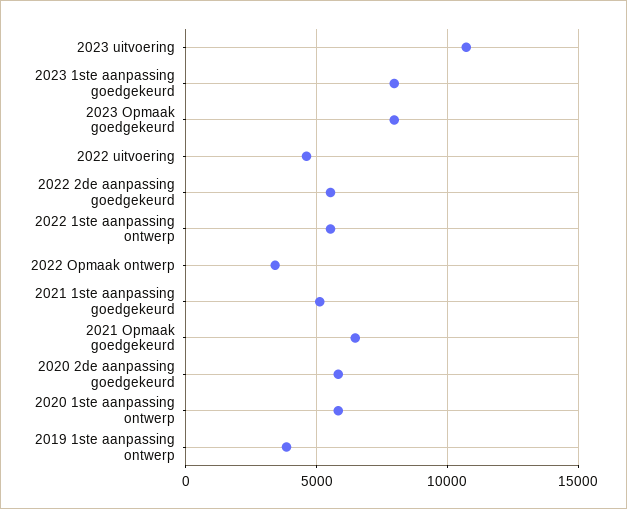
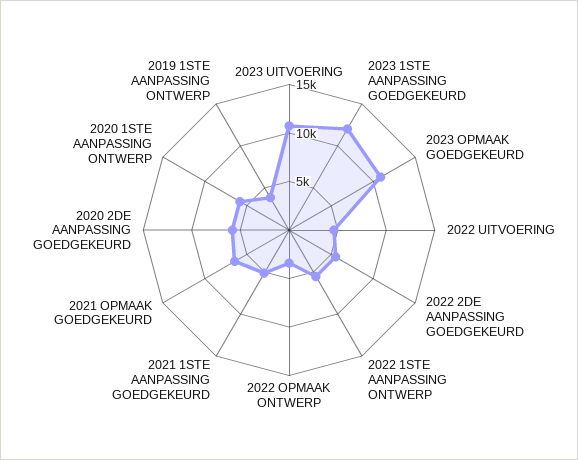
  {
    "2023 uitvoering": 10500,
-   "2023 1ste aanpassing goedgekeurd": 8000,
+   "2023 1ste aanpassing goedgekeurd": 12000,
-   "2023 Opmaak goedgekeurd": 8000,
+   "2023 Opmaak goedgekeurd": 11000,
    "2022 uitvoering": 4500,
    "2022 2de aanpassing goedgekeurd": 5500,
    "2022 1ste aanpassing ontwerp": 5500,
    "2022 Opmaak ontwerp": 3500,
    "2021 1ste aanpassing goedgekeurd": 5000,
    "2021 Opmaak goedgekeurd": 6500,
    "2020 2de aanpassing goedgekeurd": 6000,
    "2020 1ste aanpassing ontwerp": 6000,
    "2019 1ste aanpassing ontwerp": 4000
  }

